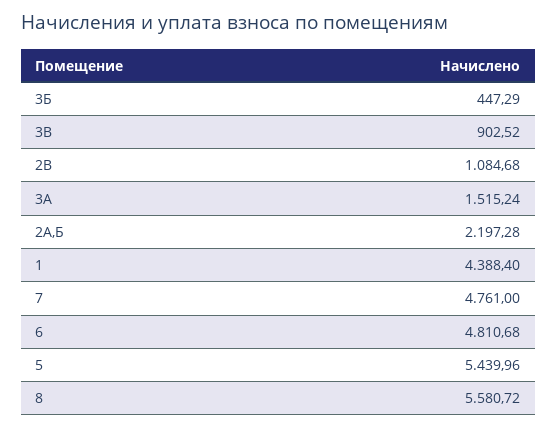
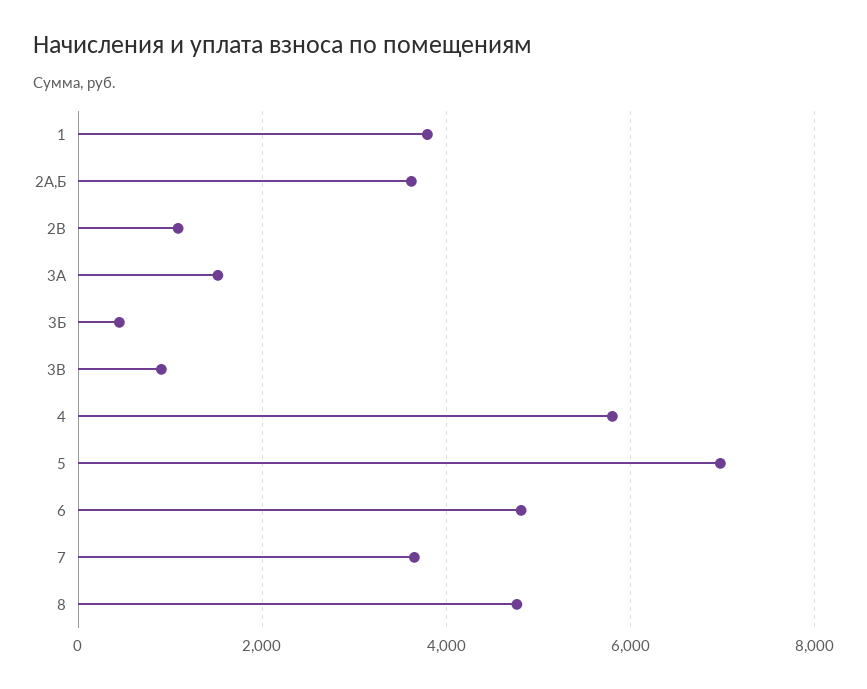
  {
    "3Б": 447.29,
    "3В": 902.52,
    "2В": 1084.68,
    "3А": 1515.24,
-   "2А,Б": 2197.28,
+   "2А,Б": 3600,
-   "1": 4388.4,
+   "1": 3800,
-   "7": 4761,
+   "7": 3600,
    "6": 4810.68,
-   "5": 5439.96,
+   "5": 7000,
-   "8": 5580.72
+   "8": 4800,
+   "4": 5800
  }

